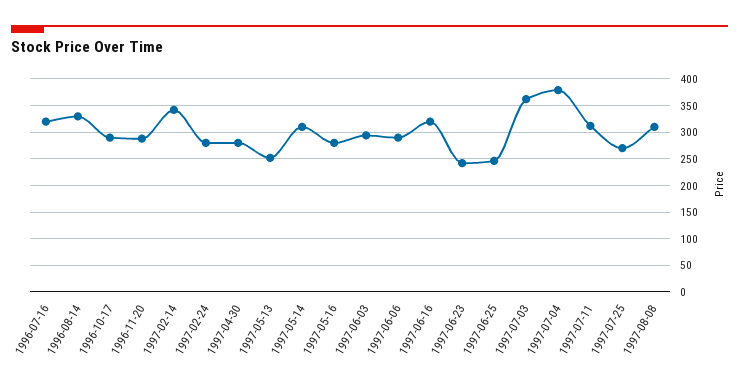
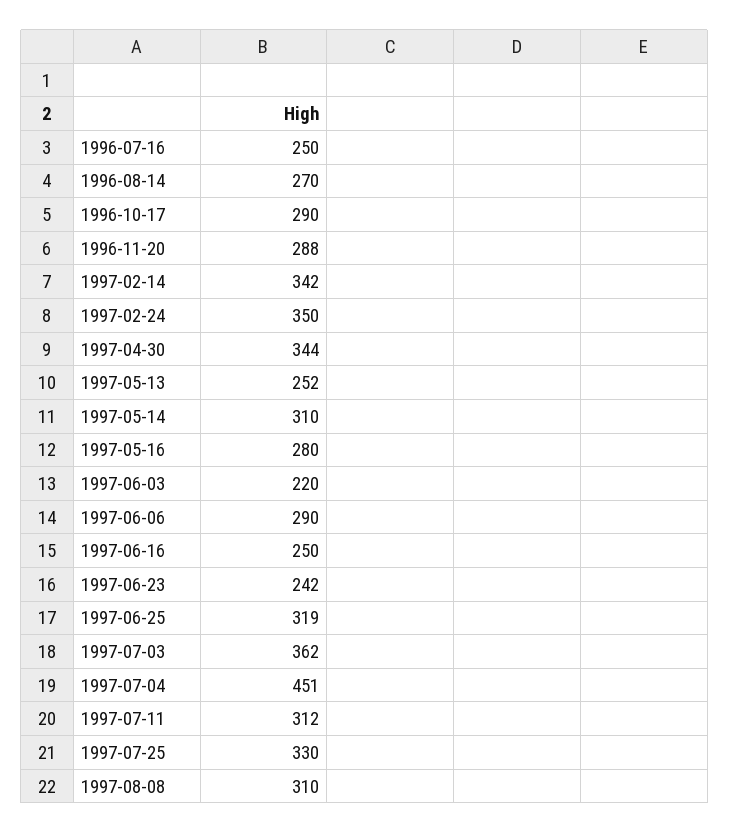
  {
-   "1996-07-16": 325,
+   "1996-07-16": 250,
-   "1996-08-14": 325,
+   "1996-08-14": 270,
    "1996-10-17": 290,
    "1996-11-20": 288,
    "1997-02-14": 342,
-   "1997-02-24": 275,
+   "1997-02-24": 350,
-   "1997-04-30": 275,
+   "1997-04-30": 344,
    "1997-05-13": 252,
    "1997-05-14": 310,
    "1997-05-16": 280,
-   "1997-06-03": 300,
+   "1997-06-03": 220,
    "1997-06-06": 290,
-   "1997-06-16": 325,
+   "1997-06-16": 250,
    "1997-06-23": 242,
-   "1997-06-25": 250,
+   "1997-06-25": 319,
    "1997-07-03": 362,
-   "1997-07-04": 375,
+   "1997-07-04": 451,
    "1997-07-11": 312,
-   "1997-07-25": 275,
+   "1997-07-25": 330,
    "1997-08-08": 310
  }

